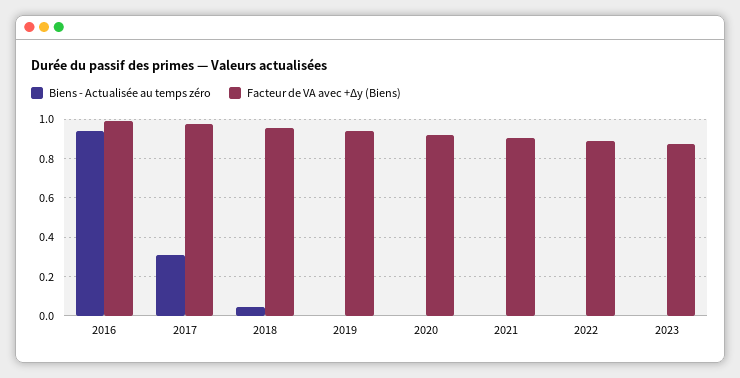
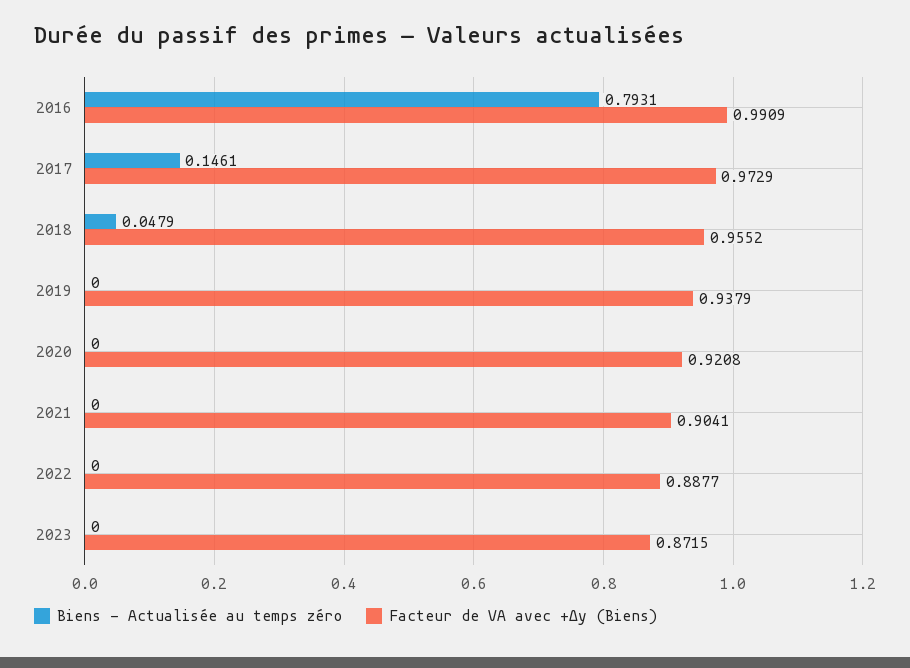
  {
    "Biens - Actualisée au temps zéro": {
-     "2016": 0.95,
+     "2016": 0.7931,
-     "2017": 0.3,
+     "2017": 0.1461,
      "2018": 0.0479,
      "2019": 0,
      "2020": 0,
      "2021": 0,
      "2022": 0,
      "2023": 0
    },
    "Facteur de VA avec +Δy (Biens)": {
      "2016": 0.9909,
      "2017": 0.9729,
      "2018": 0.9552,
      "2019": 0.9379,
      "2020": 0.9208,
      "2021": 0.9041,
      "2022": 0.8877,
      "2023": 0.8715
    }
  }

